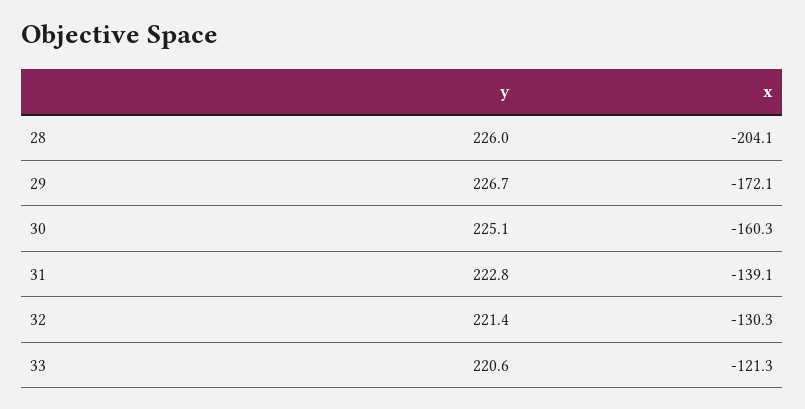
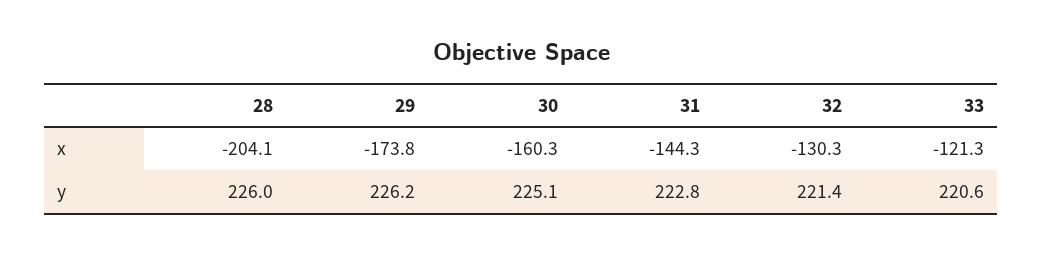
  {
    "y": {
      "28": 226,
-     "29": 226.7,
+     "29": 226.2,
      "30": 225.1,
      "31": 222.8,
      "32": 221.4,
      "33": 220.6
    },
    "x": {
      "28": -204.1,
-     "29": -172.1,
+     "29": -173.8,
      "30": -160.3,
-     "31": -139.1,
+     "31": -144.3,
      "32": -130.3,
      "33": -121.3
    }
  }

